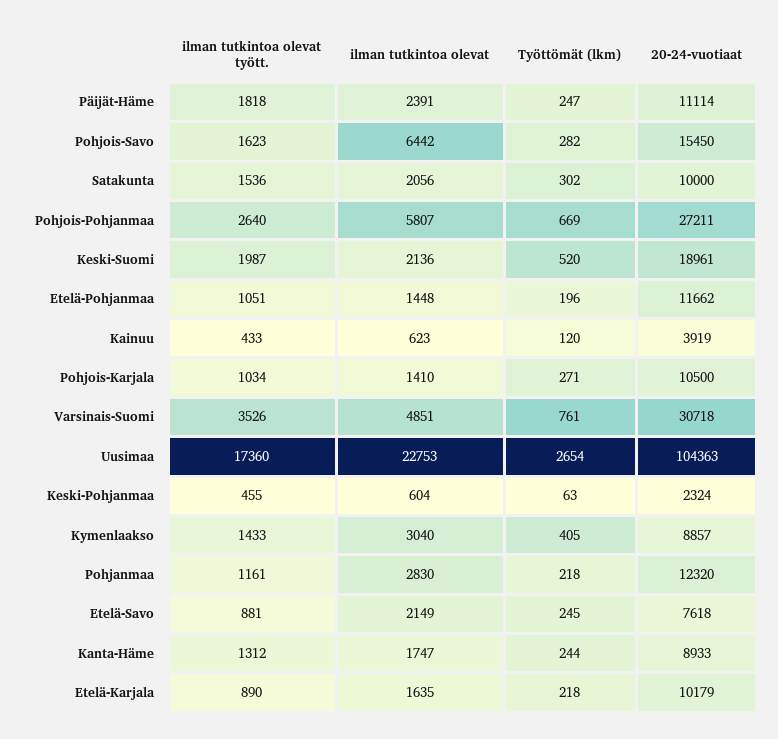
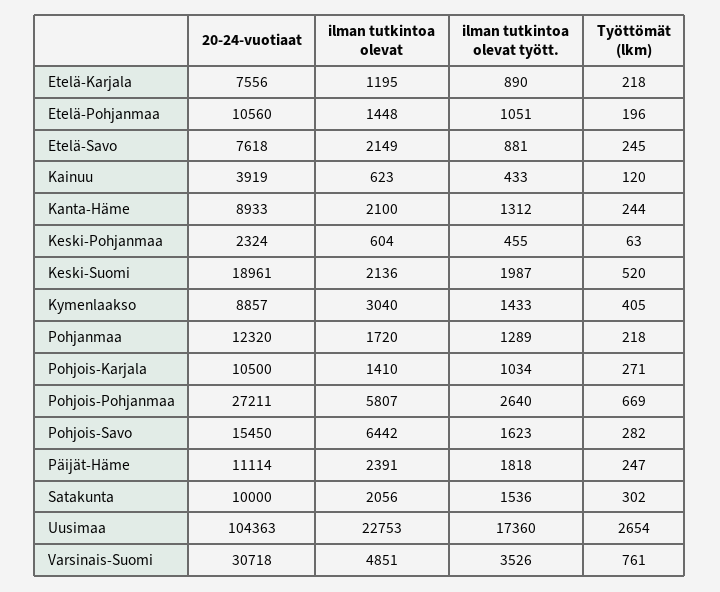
  {
    "ilman tutkintoa olevat tyött.": {
      "Päijät-Häme": 1818,
      "Pohjois-Savo": 1623,
      "Satakunta": 1536,
      "Pohjois-Pohjanmaa": 2640,
      "Keski-Suomi": 1987,
      "Etelä-Pohjanmaa": 1051,
      "Kainuu": 433,
      "Pohjois-Karjala": 1034,
      "Varsinais-Suomi": 3526,
      "Uusimaa": 17360,
      "Keski-Pohjanmaa": 455,
      "Kymenlaakso": 1433,
-     "Pohjanmaa": 1161,
+     "Pohjanmaa": 1289,
      "Etelä-Savo": 881,
      "Kanta-Häme": 1312,
      "Etelä-Karjala": 890
    },
    "ilman tutkintoa olevat": {
      "Päijät-Häme": 2391,
      "Pohjois-Savo": 6442,
      "Satakunta": 2056,
      "Pohjois-Pohjanmaa": 5807,
      "Keski-Suomi": 2136,
      "Etelä-Pohjanmaa": 1448,
      "Kainuu": 623,
      "Pohjois-Karjala": 1410,
      "Varsinais-Suomi": 4851,
      "Uusimaa": 22753,
      "Keski-Pohjanmaa": 604,
      "Kymenlaakso": 3040,
-     "Pohjanmaa": 2830,
+     "Pohjanmaa": 1720,
      "Etelä-Savo": 2149,
-     "Kanta-Häme": 1747,
+     "Kanta-Häme": 2100,
-     "Etelä-Karjala": 1635
+     "Etelä-Karjala": 1195
    },
    "Työttömät (lkm)": {
      "Päijät-Häme": 247,
      "Pohjois-Savo": 282,
      "Satakunta": 302,
      "Pohjois-Pohjanmaa": 669,
      "Keski-Suomi": 520,
      "Etelä-Pohjanmaa": 196,
      "Kainuu": 120,
      "Pohjois-Karjala": 271,
      "Varsinais-Suomi": 761,
      "Uusimaa": 2654,
      "Keski-Pohjanmaa": 63,
      "Kymenlaakso": 405,
      "Pohjanmaa": 218,
      "Etelä-Savo": 245,
      "Kanta-Häme": 244,
      "Etelä-Karjala": 218
    },
    "20-24-vuotiaat": {
      "Päijät-Häme": 11114,
      "Pohjois-Savo": 15450,
      "Satakunta": 10000,
      "Pohjois-Pohjanmaa": 27211,
      "Keski-Suomi": 18961,
-     "Etelä-Pohjanmaa": 11662,
+     "Etelä-Pohjanmaa": 10560,
      "Kainuu": 3919,
      "Pohjois-Karjala": 10500,
      "Varsinais-Suomi": 30718,
      "Uusimaa": 104363,
      "Keski-Pohjanmaa": 2324,
      "Kymenlaakso": 8857,
      "Pohjanmaa": 12320,
      "Etelä-Savo": 7618,
      "Kanta-Häme": 8933,
-     "Etelä-Karjala": 10179
+     "Etelä-Karjala": 7556
    }
  }

